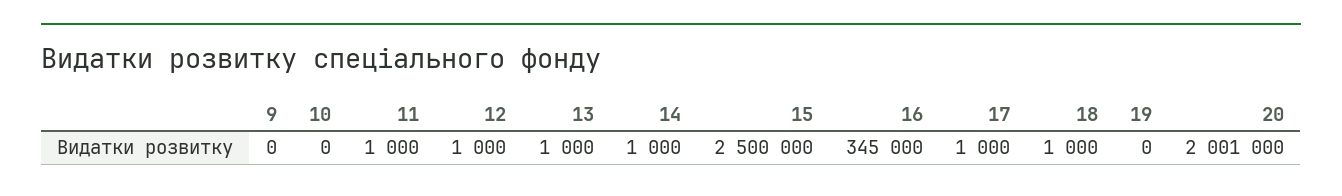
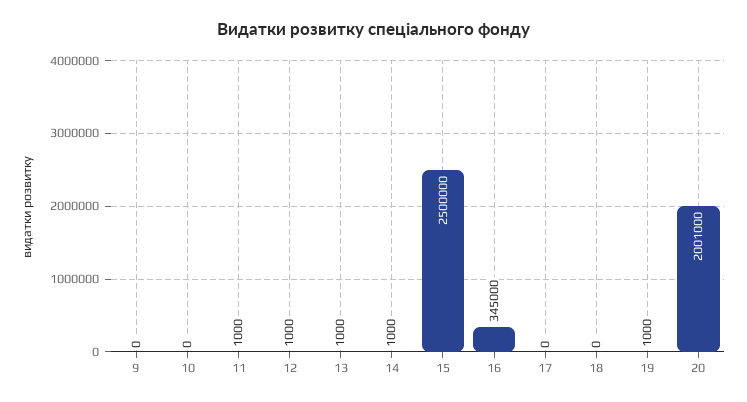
  {
    "9": 0,
    "10": 0,
    "11": 1000,
    "12": 1000,
    "13": 1000,
    "14": 1000,
    "15": 2500000,
    "16": 345000,
-   "17": 1000,
+   "17": 0,
-   "18": 1000,
+   "18": 0,
-   "19": 0,
+   "19": 1000,
    "20": 2001000
  }

